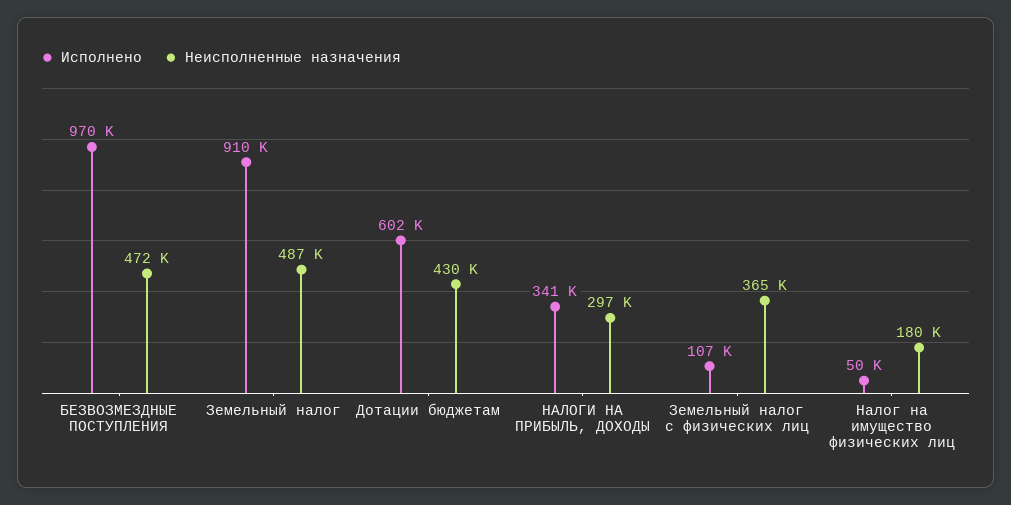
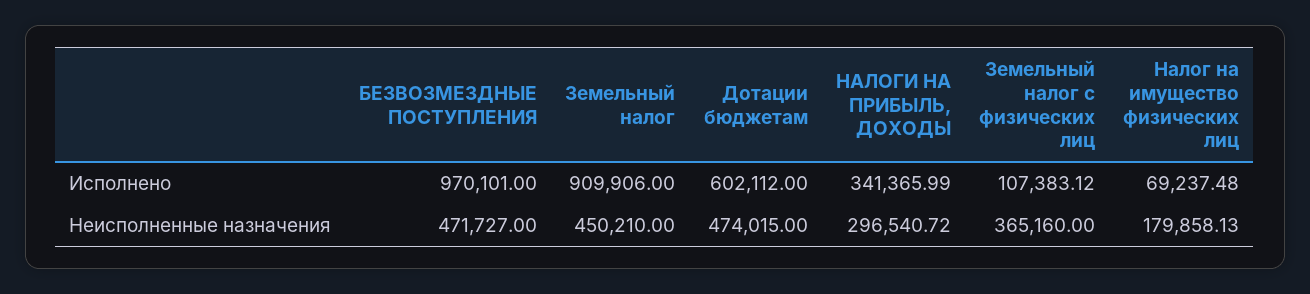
  {
    "Исполнено": {
      "БЕЗВОЗМЕЗДНЫЕ ПОСТУПЛЕНИЯ": 970101,
      "Земельный налог": 909906,
      "Дотации бюджетам": 602112,
      "НАЛОГИ НА ПРИБЫЛЬ, ДОХОДЫ": 341365.99,
      "Земельный налог с физических лиц": 107383.12,
-     "Налог на имущество физических лиц": 50000
+     "Налог на имущество физических лиц": 69237.48
    },
    "Неисполненные назначения": {
      "БЕЗВОЗМЕЗДНЫЕ ПОСТУПЛЕНИЯ": 471727,
-     "Земельный налог": 487000,
+     "Земельный налог": 450210,
-     "Дотации бюджетам": 430000,
+     "Дотации бюджетам": 474015,
      "НАЛОГИ НА ПРИБЫЛЬ, ДОХОДЫ": 296540.72,
      "Земельный налог с физических лиц": 365160,
      "Налог на имущество физических лиц": 179858.13
    }
  }

